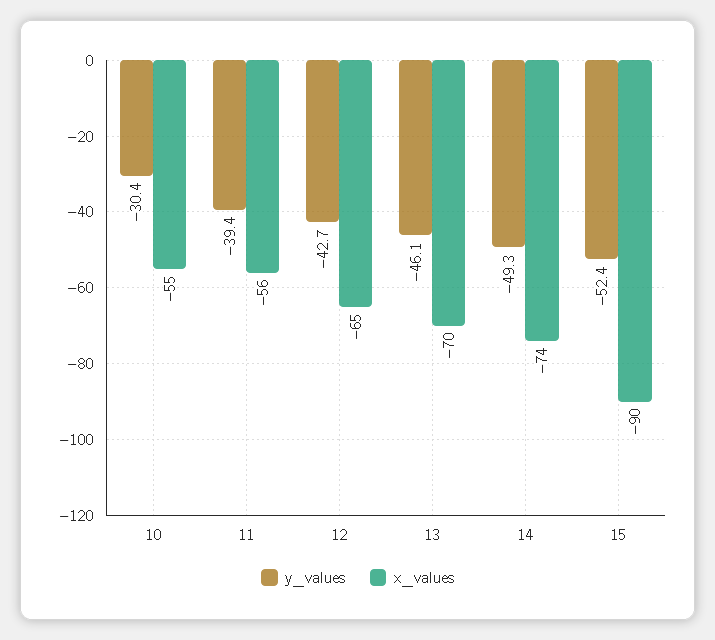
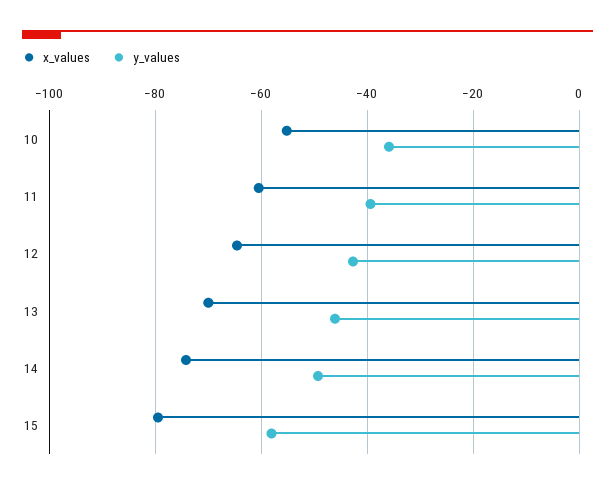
  {
    "y_values": {
-     "10": -30.4,
+     "10": -36,
      "11": -39.4,
      "12": -42.7,
      "13": -46.1,
      "14": -49.3,
-     "15": -52.4
+     "15": -58
    },
    "x_values": {
      "10": -55,
-     "11": -56,
+     "11": -60,
      "12": -65,
      "13": -70,
      "14": -74,
-     "15": -90
+     "15": -80
    }
  }

